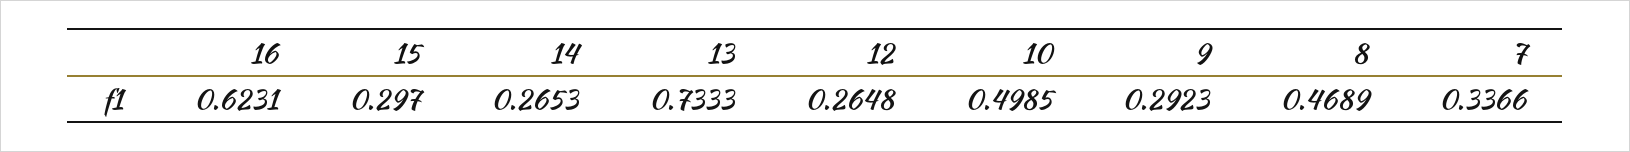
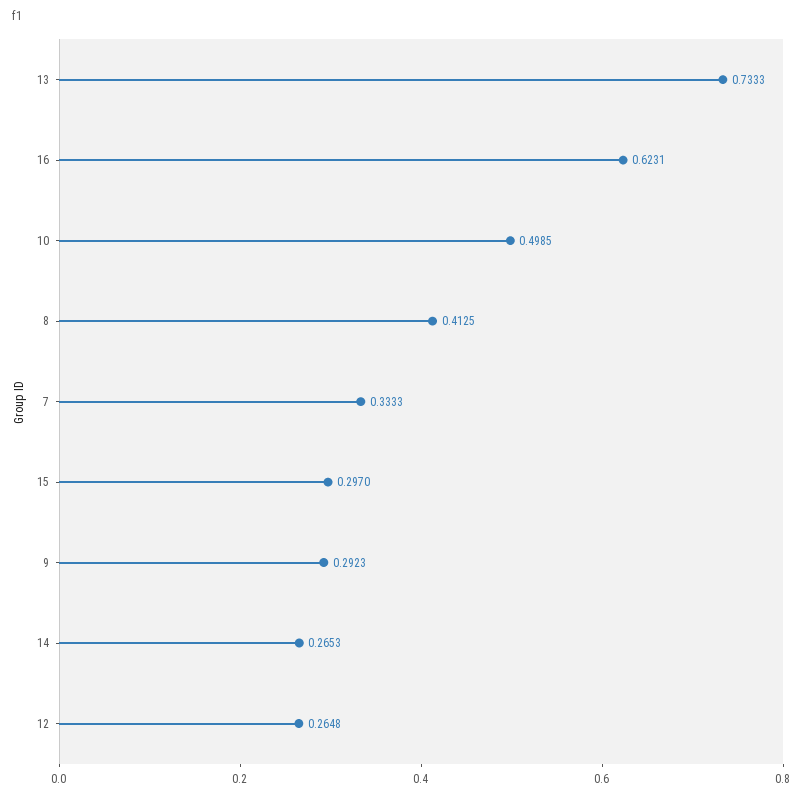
  {
    "16": 0.6231,
    "15": 0.297,
    "14": 0.2653,
    "13": 0.7333,
    "12": 0.2648,
    "10": 0.4985,
    "9": 0.2923,
-   "8": 0.4689,
+   "8": 0.4125,
-   "7": 0.3366
+   "7": 0.3333
  }

